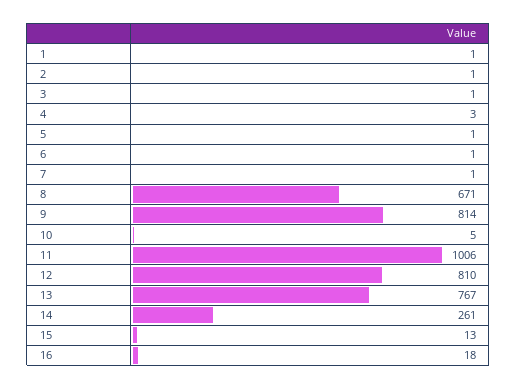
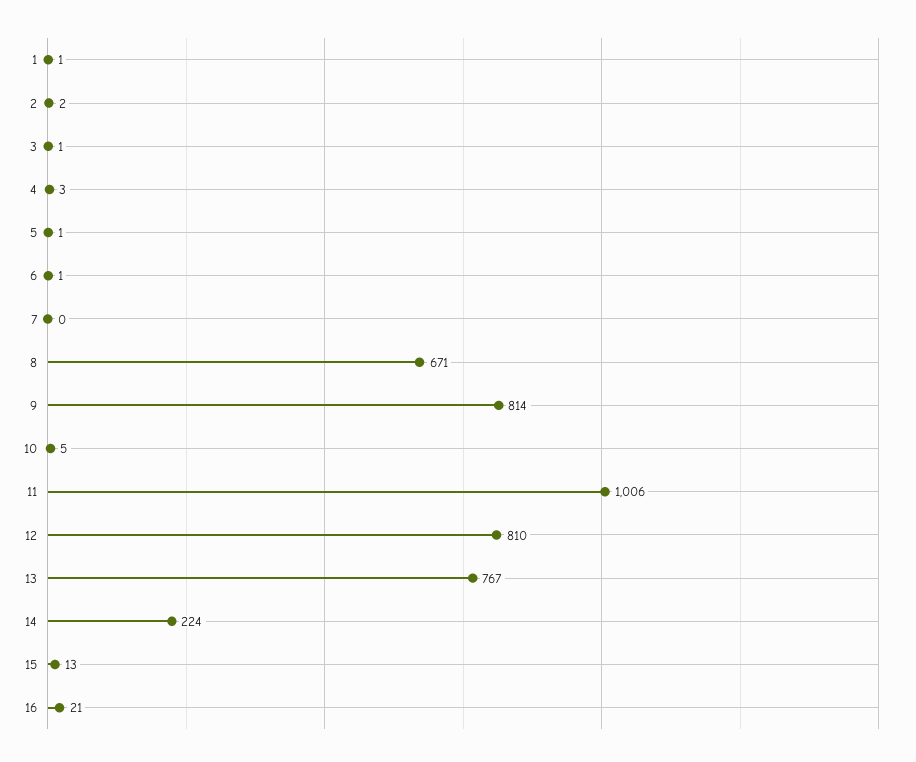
  {
    "1": 1,
-   "2": 1,
+   "2": 2,
    "3": 1,
    "4": 3,
    "5": 1,
    "6": 1,
-   "7": 1,
+   "7": 0,
    "8": 671,
    "9": 814,
    "10": 5,
    "11": 1006,
    "12": 810,
    "13": 767,
-   "14": 261,
+   "14": 224,
    "15": 13,
-   "16": 18
+   "16": 21
  }

